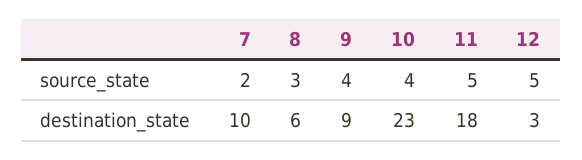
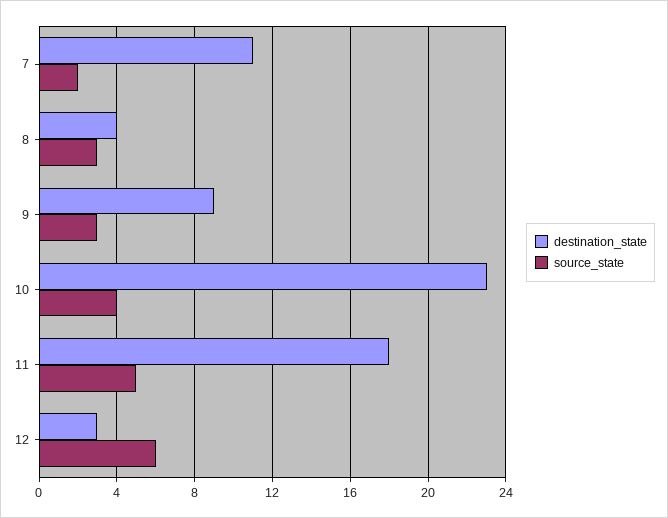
  {
    "source_state": {
      "7": 2,
      "8": 3,
-     "9": 4,
+     "9": 3,
      "10": 4,
      "11": 5,
-     "12": 5
+     "12": 6
    },
    "destination_state": {
-     "7": 10,
+     "7": 11,
-     "8": 6,
+     "8": 4,
      "9": 9,
      "10": 23,
      "11": 18,
      "12": 3
    }
  }

